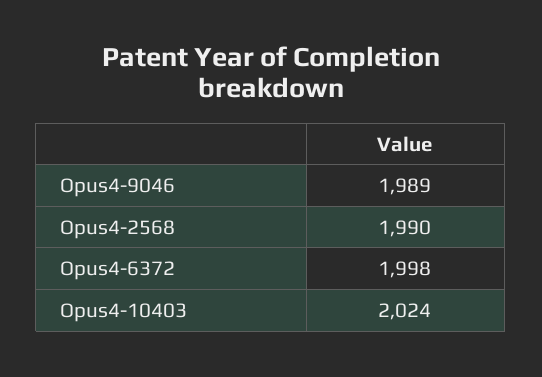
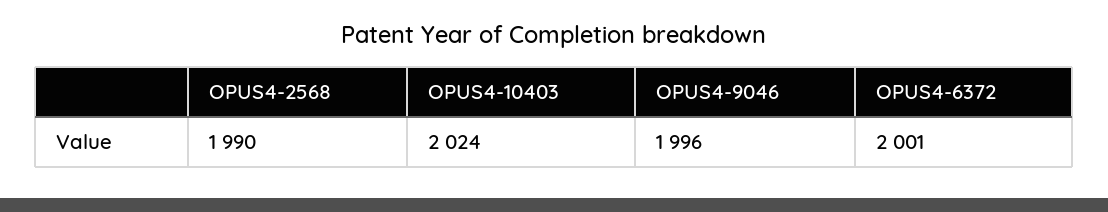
  {
-   "Opus4-9046": 1989,
+   "Opus4-9046": 1996,
    "Opus4-2568": 1990,
-   "Opus4-6372": 1998,
+   "Opus4-6372": 2001,
    "Opus4-10403": 2024
  }

